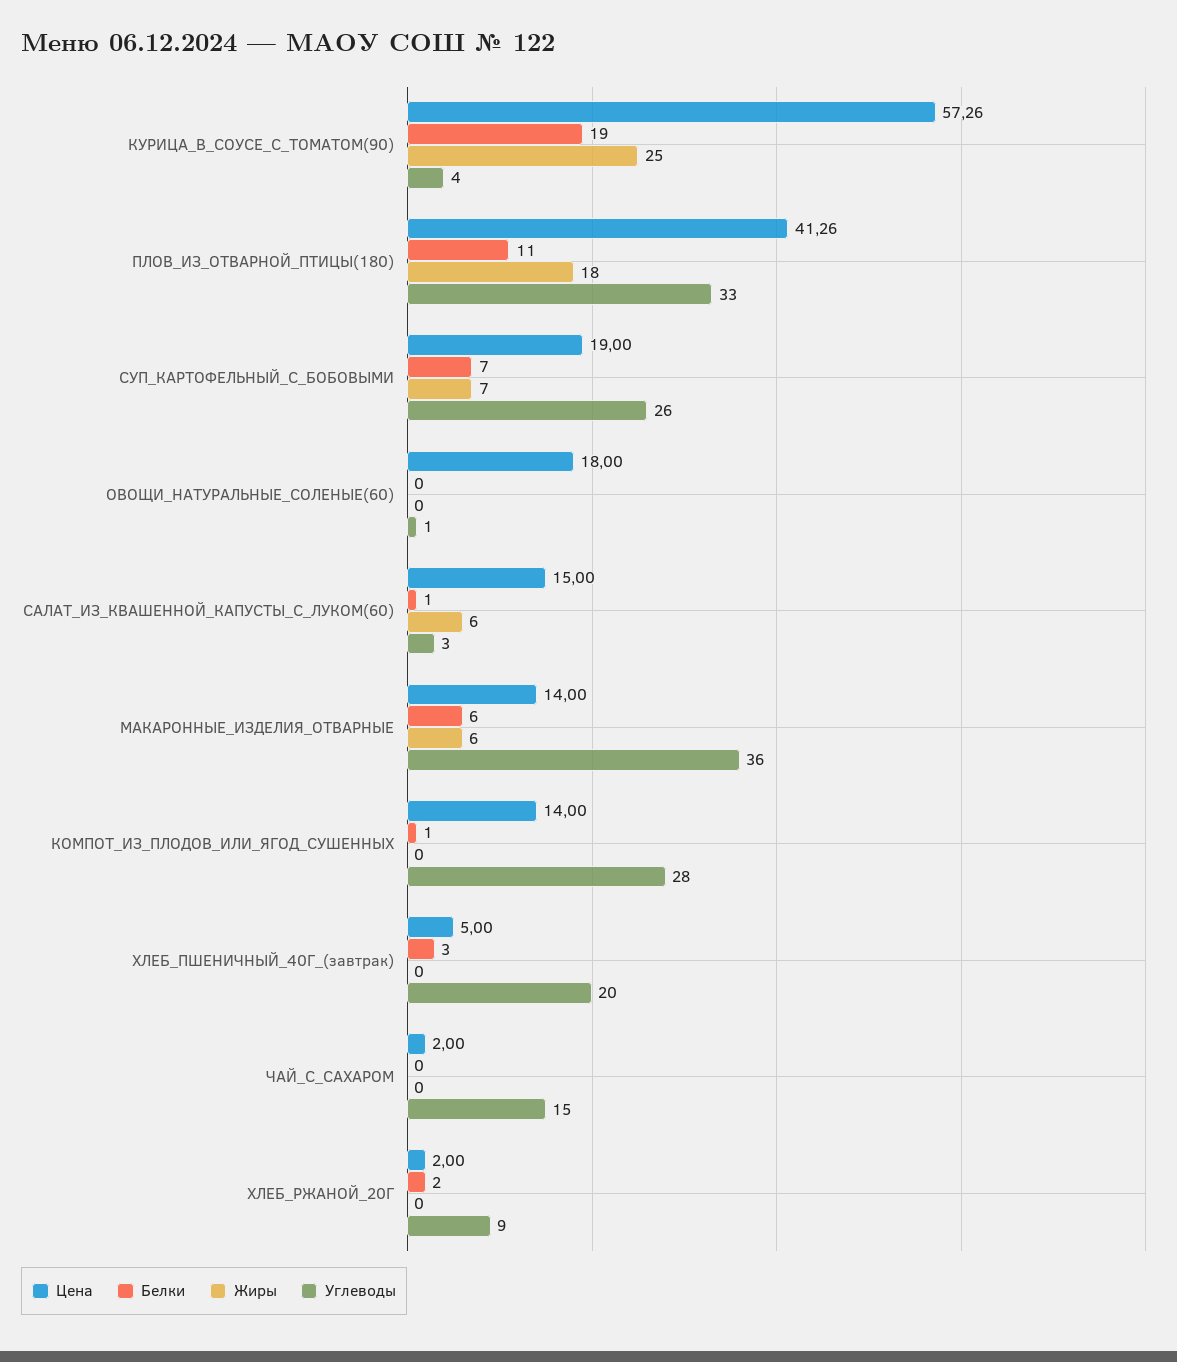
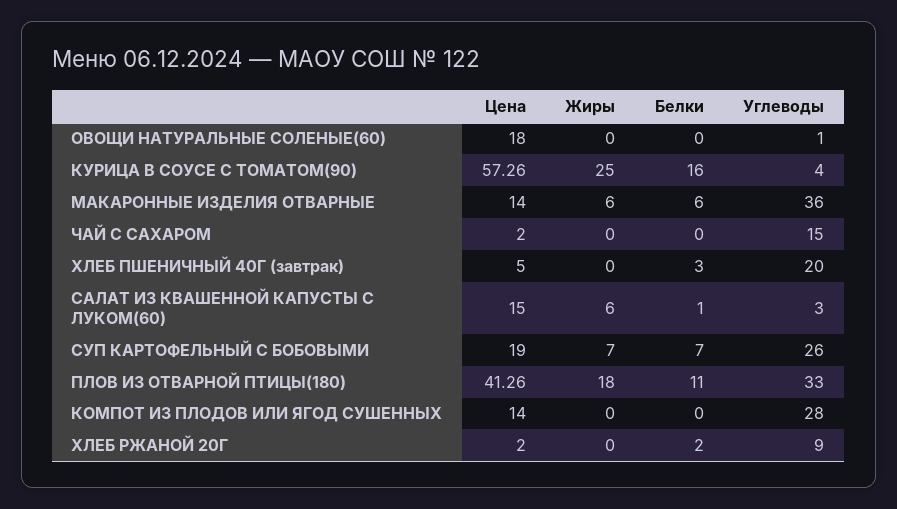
  {
    "Цена": {
      "КУРИЦА_В_СОУСЕ_С_ТОМАТОМ(90)": 57.26,
      "ПЛОВ_ИЗ_ОТВАРНОЙ_ПТИЦЫ(180)": 41.26,
      "СУП_КАРТОФЕЛЬНЫЙ_С_БОБОВЫМИ": 19,
      "ОВОЩИ_НАТУРАЛЬНЫЕ_СОЛЕНЫЕ(60)": 18,
      "САЛАТ_ИЗ_КВАШЕННОЙ_КАПУСТЫ_С_ЛУКОМ(60)": 15,
      "МАКАРОННЫЕ_ИЗДЕЛИЯ_ОТВАРНЫЕ": 14,
      "КОМПОТ_ИЗ_ПЛОДОВ_ИЛИ_ЯГОД_СУШЕННЫХ": 14,
      "ХЛЕБ_ПШЕНИЧНЫЙ_40Г_(завтрак)": 5,
      "ЧАЙ_С_САХАРОМ": 2,
      "ХЛЕБ_РЖАНОЙ_20Г": 2
    },
    "Белки": {
-     "КУРИЦА_В_СОУСЕ_С_ТОМАТОМ(90)": 19,
+     "КУРИЦА_В_СОУСЕ_С_ТОМАТОМ(90)": 16,
      "ПЛОВ_ИЗ_ОТВАРНОЙ_ПТИЦЫ(180)": 11,
      "СУП_КАРТОФЕЛЬНЫЙ_С_БОБОВЫМИ": 7,
      "ОВОЩИ_НАТУРАЛЬНЫЕ_СОЛЕНЫЕ(60)": 0,
      "САЛАТ_ИЗ_КВАШЕННОЙ_КАПУСТЫ_С_ЛУКОМ(60)": 1,
      "МАКАРОННЫЕ_ИЗДЕЛИЯ_ОТВАРНЫЕ": 6,
-     "КОМПОТ_ИЗ_ПЛОДОВ_ИЛИ_ЯГОД_СУШЕННЫХ": 1,
+     "КОМПОТ_ИЗ_ПЛОДОВ_ИЛИ_ЯГОД_СУШЕННЫХ": 0,
      "ХЛЕБ_ПШЕНИЧНЫЙ_40Г_(завтрак)": 3,
      "ЧАЙ_С_САХАРОМ": 0,
      "ХЛЕБ_РЖАНОЙ_20Г": 2
    },
    "Жиры": {
      "КУРИЦА_В_СОУСЕ_С_ТОМАТОМ(90)": 25,
      "ПЛОВ_ИЗ_ОТВАРНОЙ_ПТИЦЫ(180)": 18,
      "СУП_КАРТОФЕЛЬНЫЙ_С_БОБОВЫМИ": 7,
      "ОВОЩИ_НАТУРАЛЬНЫЕ_СОЛЕНЫЕ(60)": 0,
      "САЛАТ_ИЗ_КВАШЕННОЙ_КАПУСТЫ_С_ЛУКОМ(60)": 6,
      "МАКАРОННЫЕ_ИЗДЕЛИЯ_ОТВАРНЫЕ": 6,
      "КОМПОТ_ИЗ_ПЛОДОВ_ИЛИ_ЯГОД_СУШЕННЫХ": 0,
      "ХЛЕБ_ПШЕНИЧНЫЙ_40Г_(завтрак)": 0,
      "ЧАЙ_С_САХАРОМ": 0,
      "ХЛЕБ_РЖАНОЙ_20Г": 0
    },
    "Углеводы": {
      "КУРИЦА_В_СОУСЕ_С_ТОМАТОМ(90)": 4,
      "ПЛОВ_ИЗ_ОТВАРНОЙ_ПТИЦЫ(180)": 33,
      "СУП_КАРТОФЕЛЬНЫЙ_С_БОБОВЫМИ": 26,
      "ОВОЩИ_НАТУРАЛЬНЫЕ_СОЛЕНЫЕ(60)": 1,
      "САЛАТ_ИЗ_КВАШЕННОЙ_КАПУСТЫ_С_ЛУКОМ(60)": 3,
      "МАКАРОННЫЕ_ИЗДЕЛИЯ_ОТВАРНЫЕ": 36,
      "КОМПОТ_ИЗ_ПЛОДОВ_ИЛИ_ЯГОД_СУШЕННЫХ": 28,
      "ХЛЕБ_ПШЕНИЧНЫЙ_40Г_(завтрак)": 20,
      "ЧАЙ_С_САХАРОМ": 15,
      "ХЛЕБ_РЖАНОЙ_20Г": 9
    }
  }

